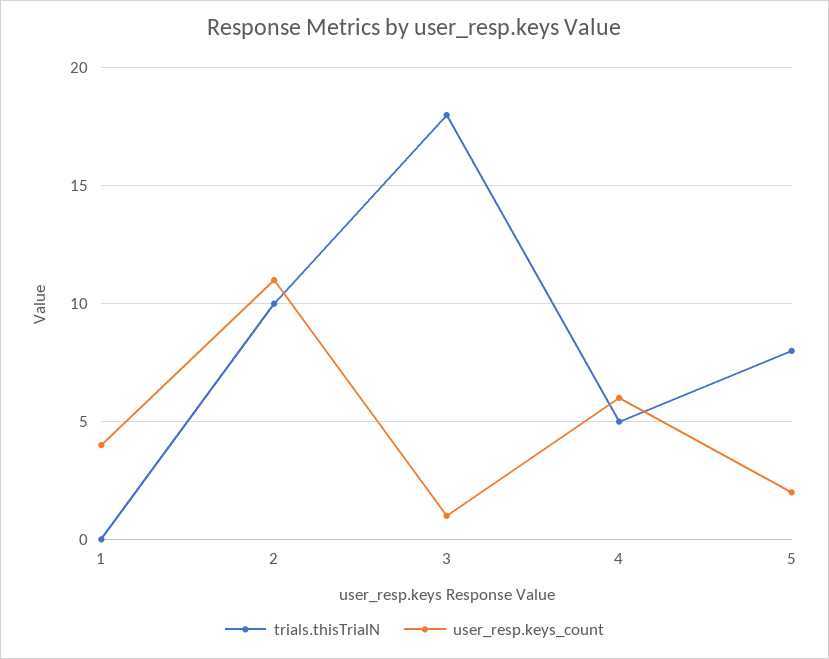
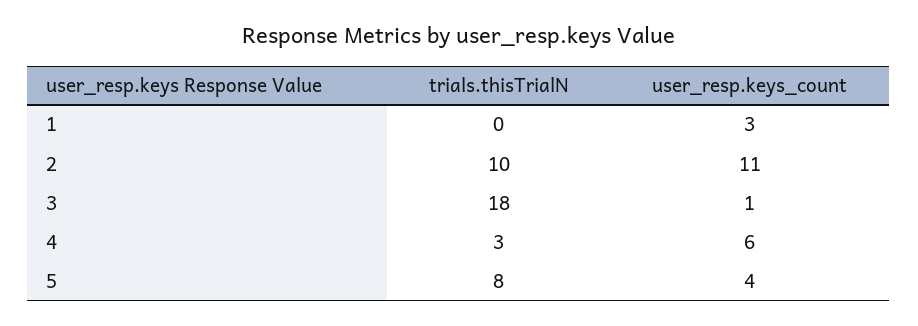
  {
    "trials.thisTrialN": {
      "1": 0,
      "2": 10,
      "3": 18,
-     "4": 5,
+     "4": 3,
      "5": 8
    },
    "user_resp.keys_count": {
-     "1": 4,
+     "1": 3,
      "2": 11,
      "3": 1,
      "4": 6,
-     "5": 2
+     "5": 4
    }
  }

